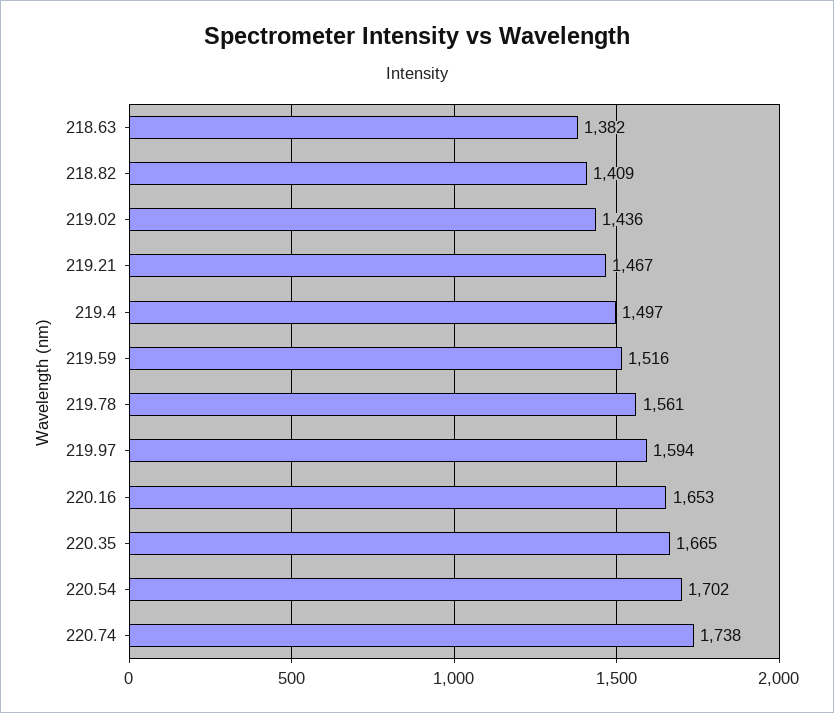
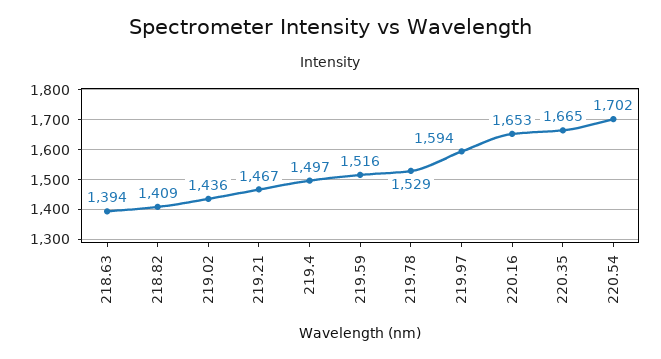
  {
-   "218.63": 1382,
+   "218.63": 1394,
    "218.82": 1409,
    "219.02": 1436,
    "219.21": 1467,
    "219.4": 1497,
    "219.59": 1516,
-   "219.78": 1561,
+   "219.78": 1529,
    "219.97": 1594,
    "220.16": 1653,
    "220.35": 1665,
-   "220.54": 1702,
+   "220.54": 1702
-   "220.74": 1738
  }

